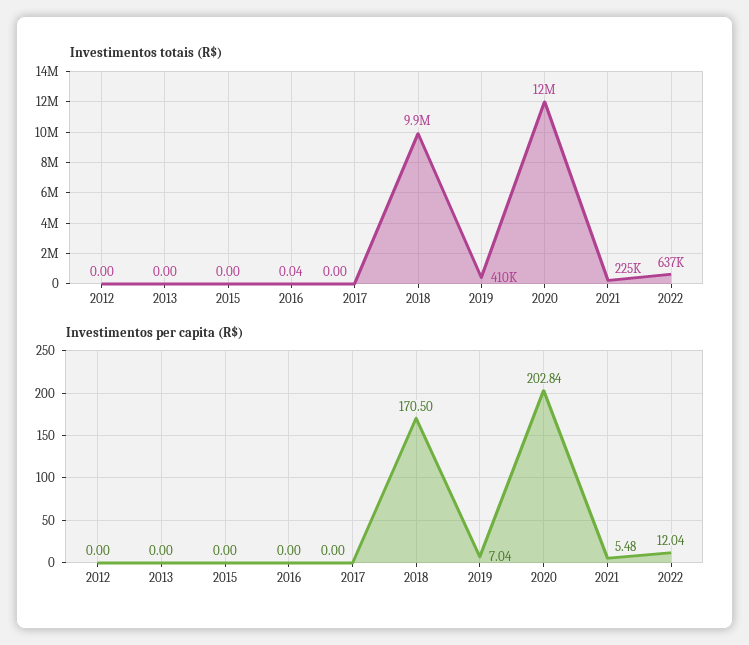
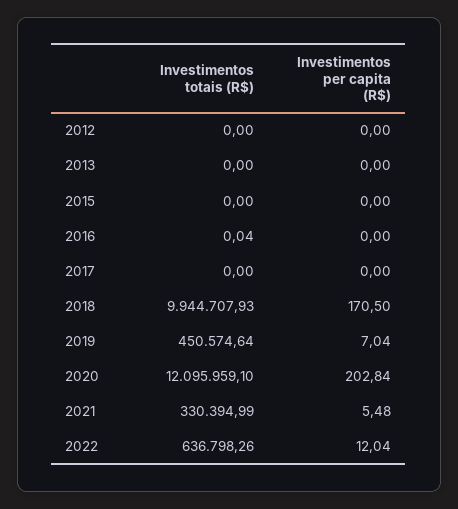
  {
    "Investimentos totais (R$)": {
      "2012": 0,
      "2013": 0,
      "2015": 0,
      "2016": 0.04,
      "2017": 0,
      "2018": 9944707.93,
-     "2019": 410000,
+     "2019": 450574.64,
      "2020": 12095959.1,
-     "2021": 225000,
+     "2021": 330394.99,
      "2022": 636798.26
    },
    "Investimentos per capita (R$)": {
      "2012": 0,
      "2013": 0,
      "2015": 0,
      "2016": 0,
      "2017": 0,
      "2018": 170.5,
      "2019": 7.04,
      "2020": 202.84,
      "2021": 5.48,
      "2022": 12.04
    }
  }

